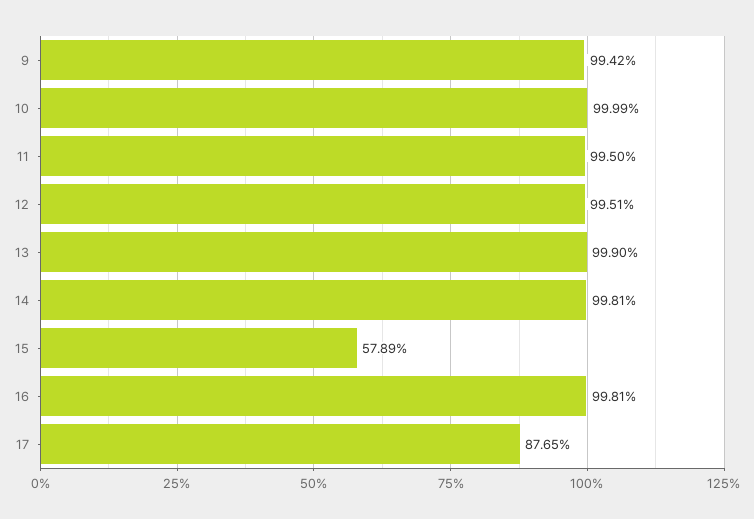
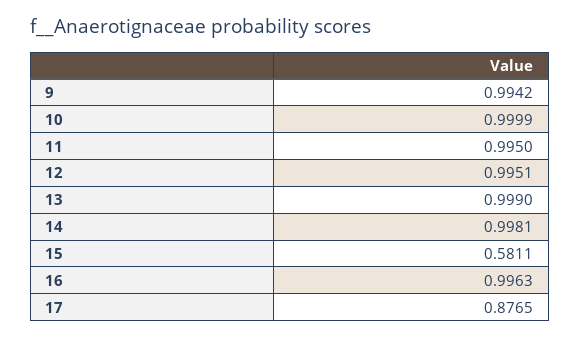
  {
    "9": 0.9942,
    "10": 0.9999,
    "11": 0.995,
    "12": 0.9951,
    "13": 0.999,
    "14": 0.9981,
-   "15": 0.5789,
+   "15": 0.5811,
-   "16": 0.9981,
+   "16": 0.9963,
    "17": 0.8765
  }

